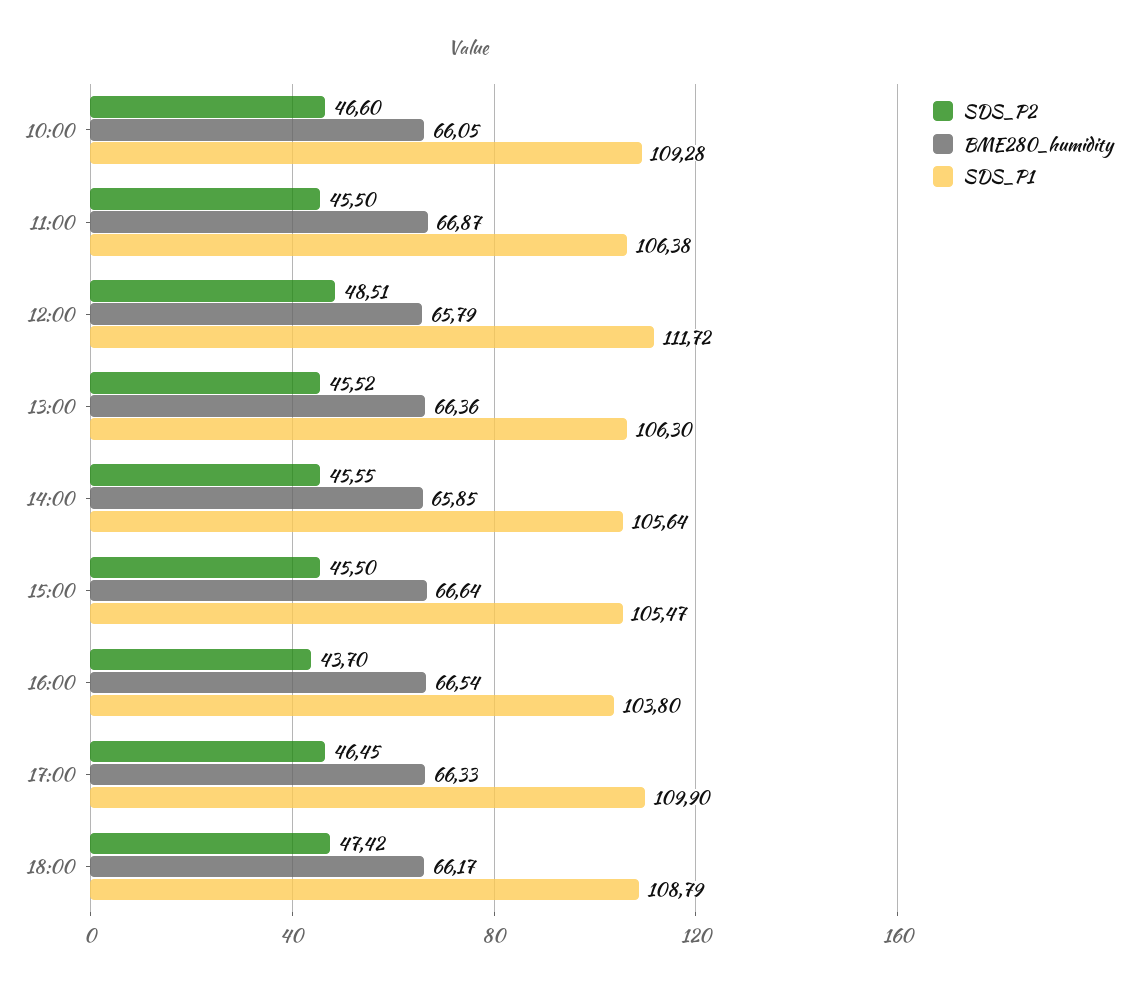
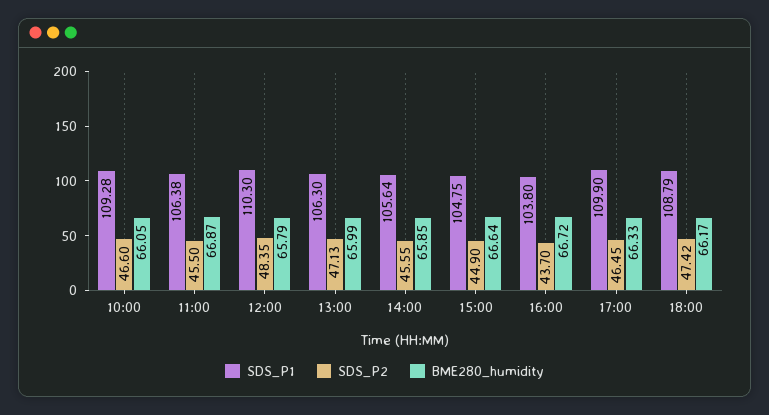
  {
    "SDS_P2": {
      "10:00": 46.6,
      "11:00": 45.5,
-     "12:00": 48.51,
+     "12:00": 48.35,
-     "13:00": 45.52,
+     "13:00": 47.13,
      "14:00": 45.55,
-     "15:00": 45.5,
+     "15:00": 44.9,
      "16:00": 43.7,
      "17:00": 46.45,
      "18:00": 47.42
    },
    "BME280_humidity": {
      "10:00": 66.05,
      "11:00": 66.87,
      "12:00": 65.79,
-     "13:00": 66.36,
+     "13:00": 65.99,
      "14:00": 65.85,
      "15:00": 66.64,
-     "16:00": 66.54,
+     "16:00": 66.72,
      "17:00": 66.33,
      "18:00": 66.17
    },
    "SDS_P1": {
      "10:00": 109.28,
      "11:00": 106.38,
-     "12:00": 111.72,
+     "12:00": 110.3,
      "13:00": 106.3,
      "14:00": 105.64,
-     "15:00": 105.47,
+     "15:00": 104.75,
      "16:00": 103.8,
      "17:00": 109.9,
      "18:00": 108.79
    }
  }

